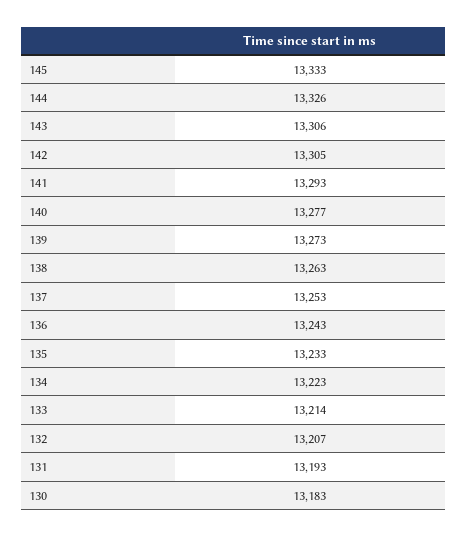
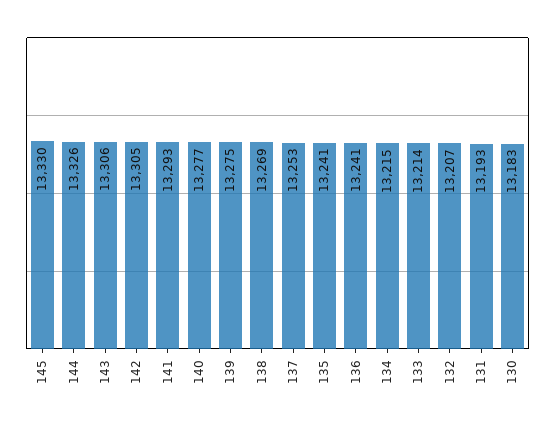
  {
-   "145": 13333,
+   "145": 13330,
    "144": 13326,
    "143": 13306,
    "142": 13305,
    "141": 13293,
    "140": 13277,
-   "139": 13273,
+   "139": 13275,
-   "138": 13263,
+   "138": 13269,
    "137": 13253,
-   "136": 13243,
+   "136": 13241,
-   "135": 13233,
+   "135": 13241,
-   "134": 13223,
+   "134": 13215,
    "133": 13214,
    "132": 13207,
    "131": 13193,
    "130": 13183
  }

